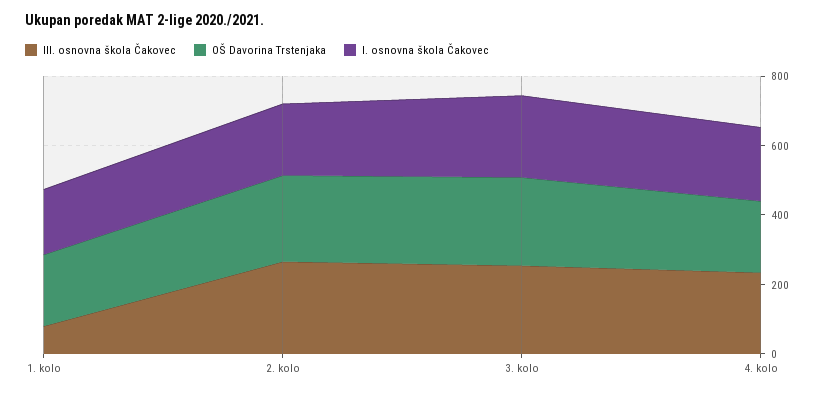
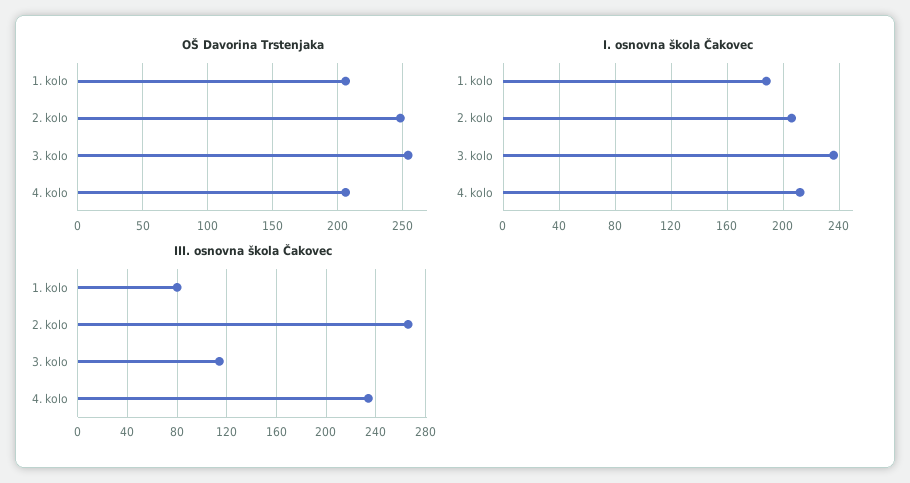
  {
    "III. osnovna škola Čakovec": {
      "1. kolo": 80,
      "2. kolo": 265,
-     "3. kolo": 250,
+     "3. kolo": 115,
      "4. kolo": 235
    },
    "OŠ Davorina Trstenjaka": {
      "1. kolo": 205,
      "2. kolo": 250,
      "3. kolo": 255,
      "4. kolo": 205
    },
    "I. osnovna škola Čakovec": {
      "1. kolo": 190,
      "2. kolo": 205,
      "3. kolo": 235,
      "4. kolo": 210
    }
  }

